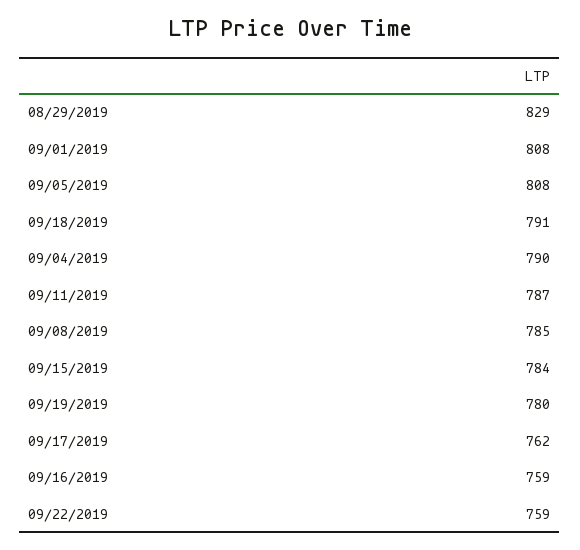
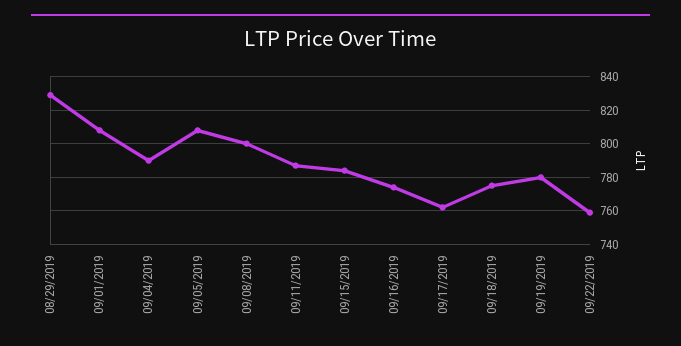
  {
    "08/29/2019": 829,
    "09/01/2019": 808,
    "09/05/2019": 808,
-   "09/18/2019": 791,
+   "09/18/2019": 775,
    "09/04/2019": 790,
    "09/11/2019": 787,
-   "09/08/2019": 785,
+   "09/08/2019": 800,
    "09/15/2019": 784,
    "09/19/2019": 780,
    "09/17/2019": 762,
-   "09/16/2019": 759,
+   "09/16/2019": 775,
    "09/22/2019": 759
  }

